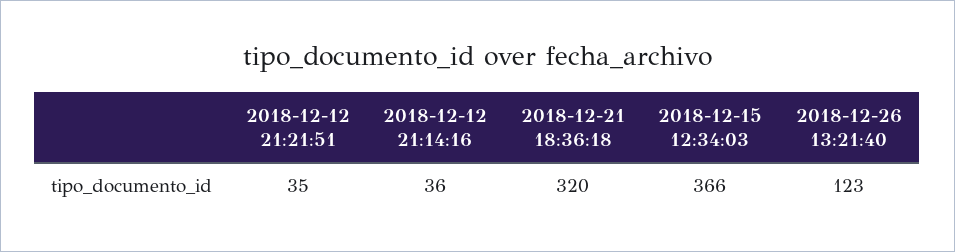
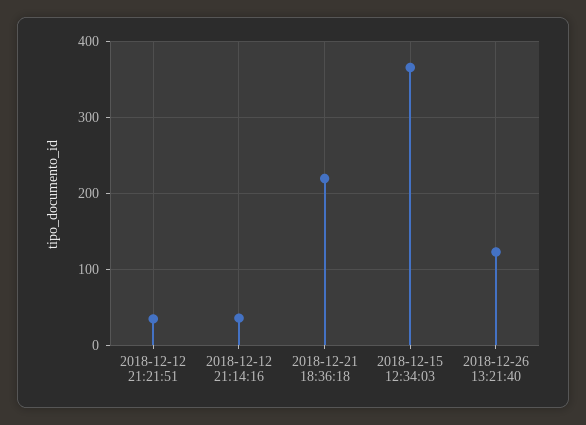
  {
    "2018-12-12 21:21:51": 35,
    "2018-12-12 21:14:16": 36,
-   "2018-12-21 18:36:18": 320,
+   "2018-12-21 18:36:18": 220,
    "2018-12-15 12:34:03": 366,
    "2018-12-26 13:21:40": 123
  }

